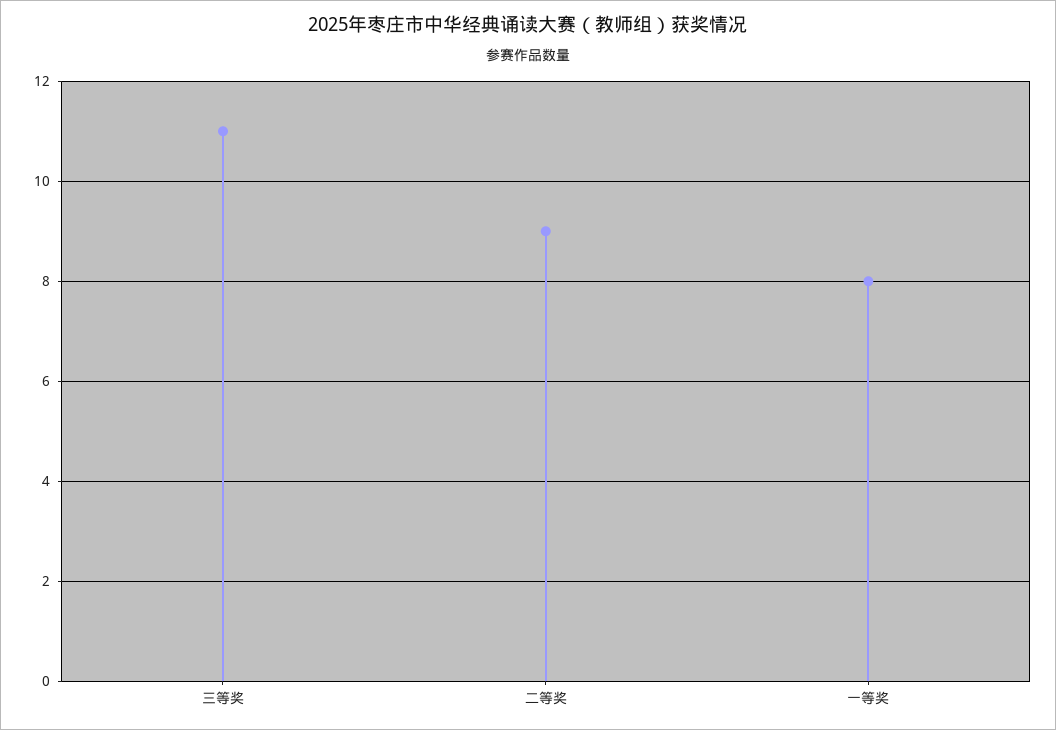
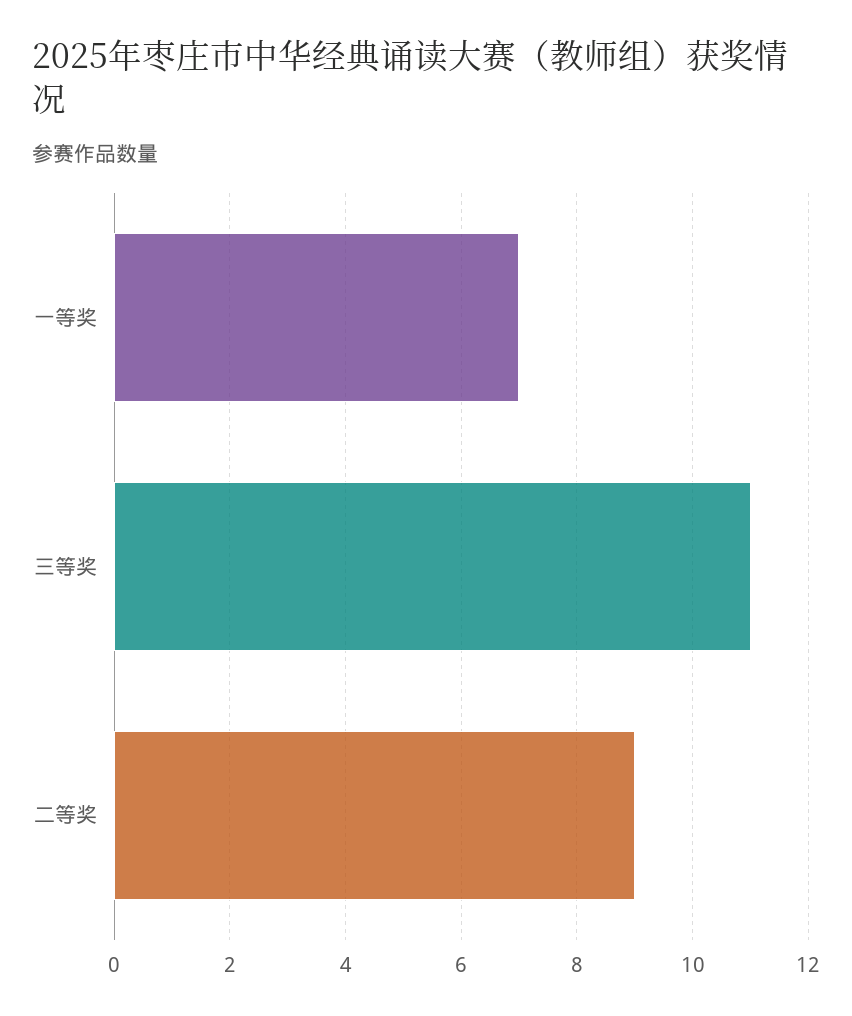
  {
    "三等奖": 11,
    "二等奖": 9,
-   "一等奖": 8
+   "一等奖": 7
  }

